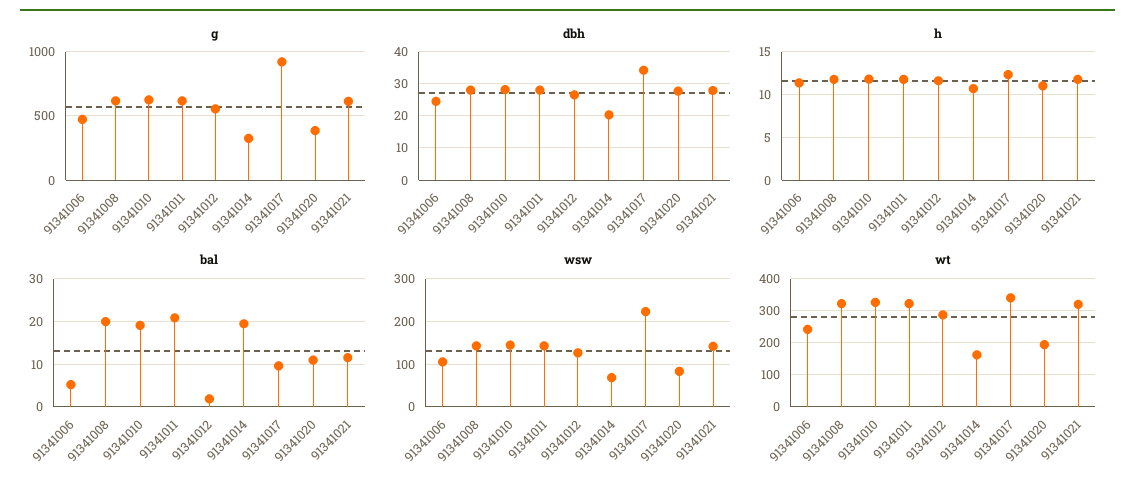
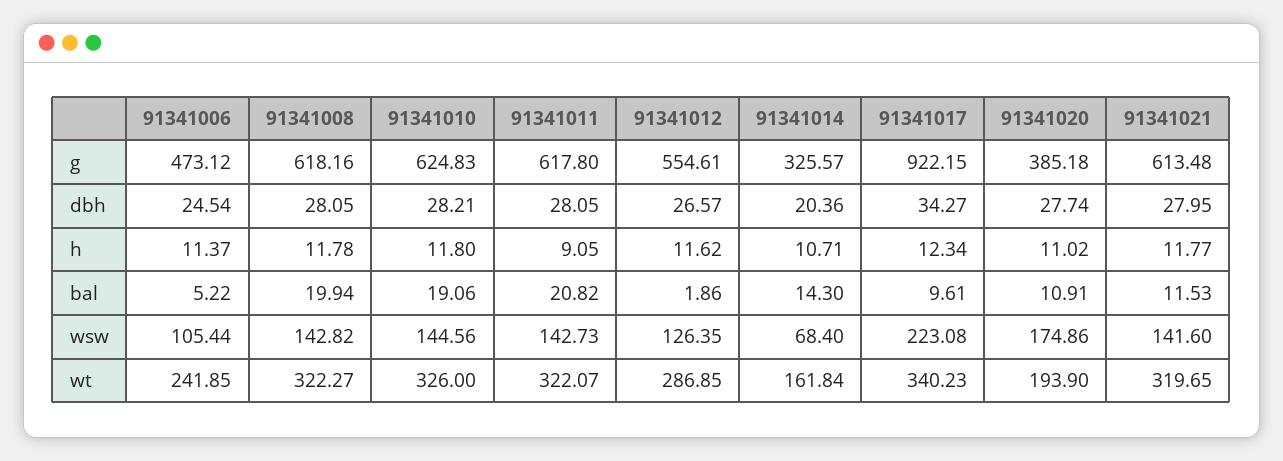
  {
    "g": {
      "91341006": 473.12,
      "91341008": 618.16,
      "91341010": 624.83,
      "91341011": 617.8,
      "91341012": 554.61,
      "91341014": 325.57,
      "91341017": 922.15,
      "91341020": 385.18,
      "91341021": 613.48
    },
    "dbh": {
      "91341006": 24.54,
      "91341008": 28.05,
      "91341010": 28.21,
      "91341011": 28.05,
      "91341012": 26.57,
      "91341014": 20.36,
      "91341017": 34.27,
      "91341020": 27.74,
      "91341021": 27.95
    },
    "h": {
      "91341006": 11.37,
      "91341008": 11.78,
      "91341010": 11.8,
-     "91341011": 12,
+     "91341011": 9.05,
      "91341012": 11.62,
      "91341014": 10.71,
      "91341017": 12.34,
      "91341020": 11.02,
      "91341021": 11.77
    },
    "bal": {
      "91341006": 5.22,
      "91341008": 19.94,
      "91341010": 19.06,
      "91341011": 20.82,
      "91341012": 1.86,
-     "91341014": 20,
+     "91341014": 14.3,
      "91341017": 9.61,
      "91341020": 10.91,
      "91341021": 11.53
    },
    "wsw": {
      "91341006": 105.44,
      "91341008": 142.82,
      "91341010": 144.56,
      "91341011": 142.73,
      "91341012": 126.35,
      "91341014": 68.4,
      "91341017": 223.08,
-     "91341020": 80,
+     "91341020": 174.86,
      "91341021": 141.6
    },
    "wt": {
      "91341006": 241.85,
      "91341008": 322.27,
      "91341010": 326,
      "91341011": 322.07,
      "91341012": 286.85,
      "91341014": 161.84,
      "91341017": 340.23,
      "91341020": 193.9,
      "91341021": 319.65
    }
  }

